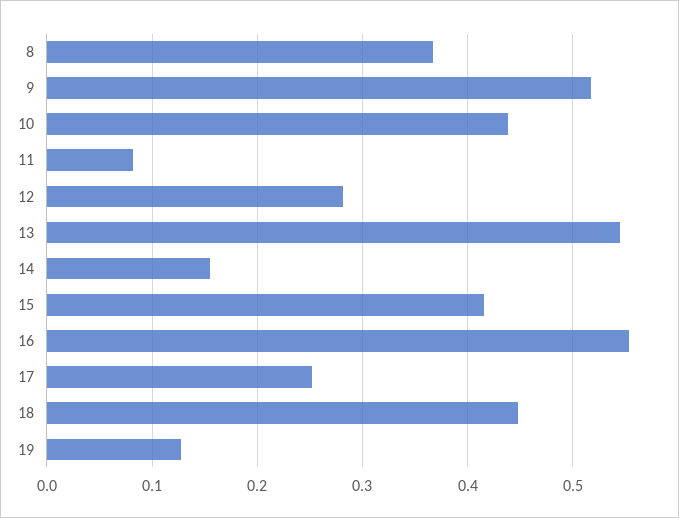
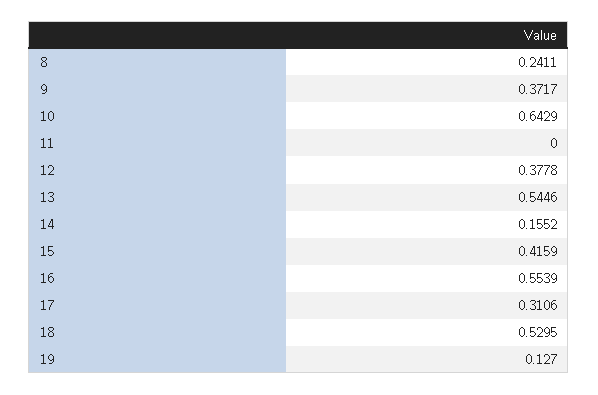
  {
-   "8": 0.37,
+   "8": 0.2411,
-   "9": 0.52,
+   "9": 0.3717,
-   "10": 0.44,
+   "10": 0.6429,
-   "11": 0.08,
+   "11": 0,
-   "12": 0.28,
+   "12": 0.3778,
    "13": 0.5446,
    "14": 0.1552,
    "15": 0.4159,
    "16": 0.5539,
-   "17": 0.25,
+   "17": 0.3106,
-   "18": 0.45,
+   "18": 0.5295,
    "19": 0.127
  }

